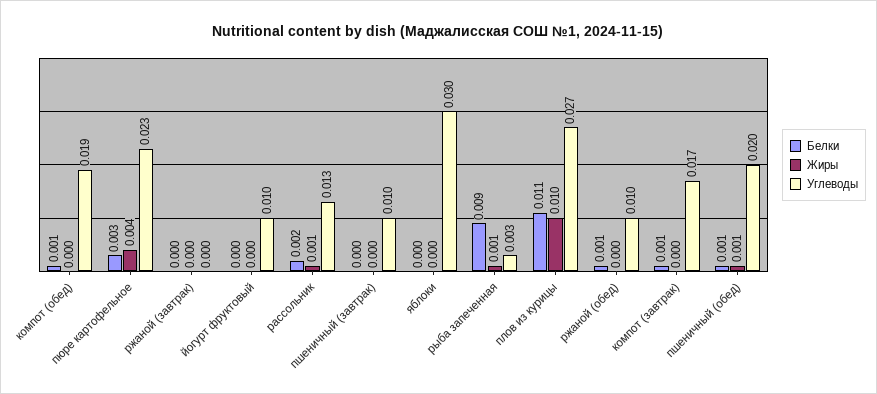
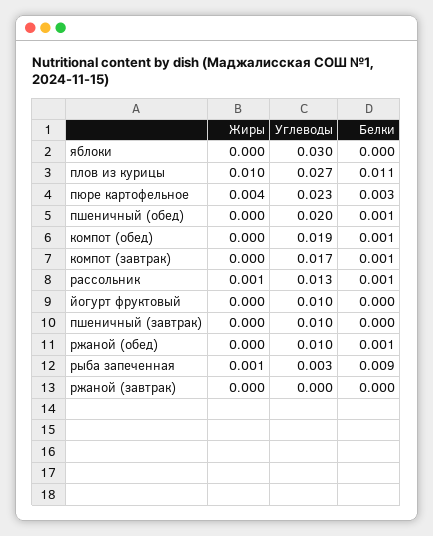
  {
    "Белки": {
      "компот (обед)": 0.001,
      "пюре картофельное": 0.003,
      "ржаной (завтрак)": 0,
      "йогурт фруктовый": 0,
-     "рассольник": 0.002,
+     "рассольник": 0.001,
      "пшеничный (завтрак)": 0,
      "яблоки": 0,
      "рыба запеченная": 0.009,
      "плов из курицы": 0.011,
      "ржаной (обед)": 0.001,
      "компот (завтрак)": 0.001,
      "пшеничный (обед)": 0.001
    },
    "Жиры": {
      "компот (обед)": 0,
      "пюре картофельное": 0.004,
      "ржаной (завтрак)": 0,
      "йогурт фруктовый": 0,
      "рассольник": 0.001,
      "пшеничный (завтрак)": 0,
      "яблоки": 0,
      "рыба запеченная": 0.001,
      "плов из курицы": 0.01,
      "ржаной (обед)": 0,
      "компот (завтрак)": 0,
-     "пшеничный (обед)": 0.001
+     "пшеничный (обед)": 0
    },
    "Углеводы": {
      "компот (обед)": 0.019,
      "пюре картофельное": 0.023,
      "ржаной (завтрак)": 0,
      "йогурт фруктовый": 0.01,
      "рассольник": 0.013,
      "пшеничный (завтрак)": 0.01,
      "яблоки": 0.03,
      "рыба запеченная": 0.003,
      "плов из курицы": 0.027,
      "ржаной (обед)": 0.01,
      "компот (завтрак)": 0.017,
      "пшеничный (обед)": 0.02
    }
  }

